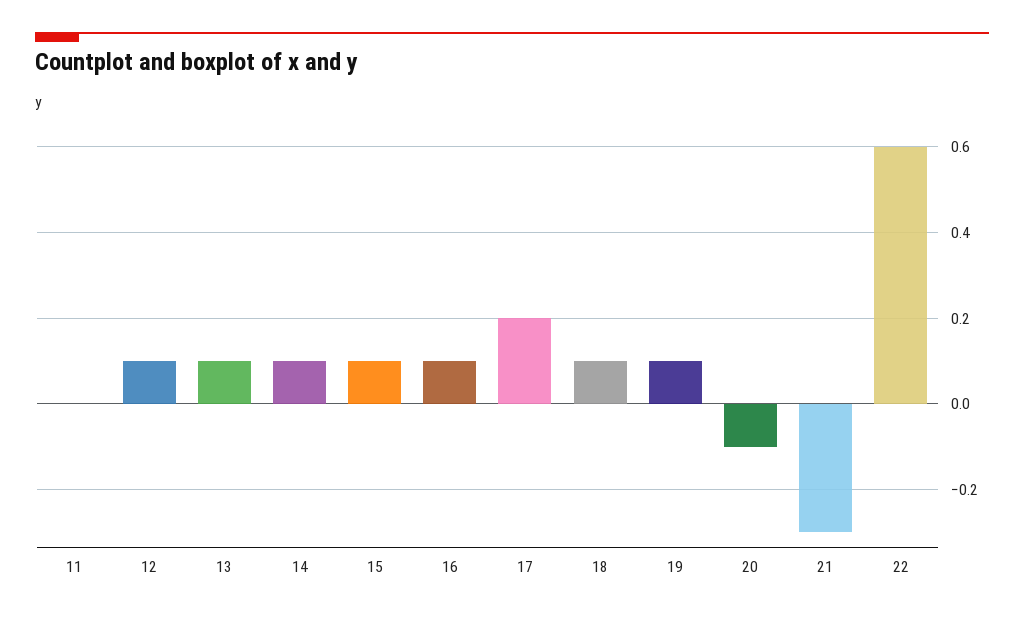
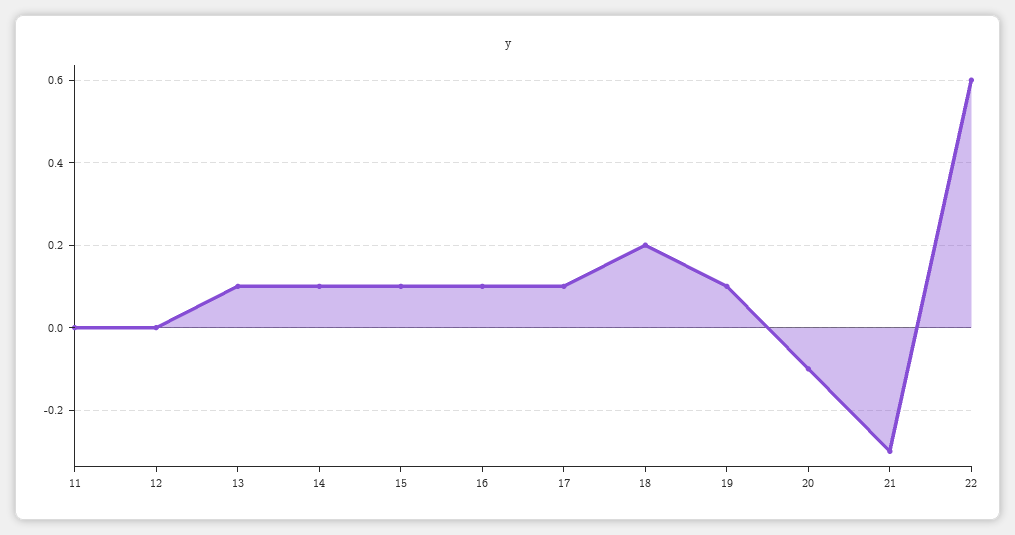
  {
    "11": 0,
-   "12": 0.1,
+   "12": 0,
    "13": 0.1,
    "14": 0.1,
    "15": 0.1,
    "16": 0.1,
-   "17": 0.2,
+   "17": 0.1,
-   "18": 0.1,
+   "18": 0.2,
    "19": 0.1,
    "20": -0.1,
    "21": -0.3,
    "22": 0.6
  }

